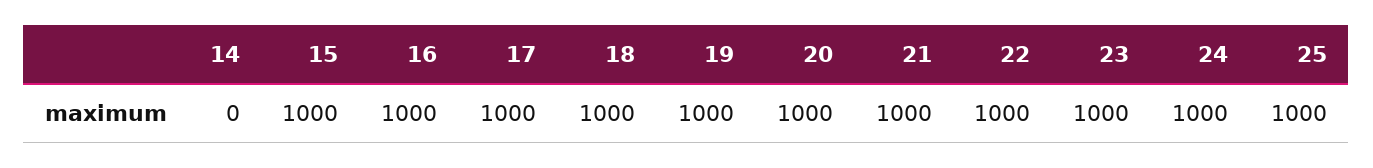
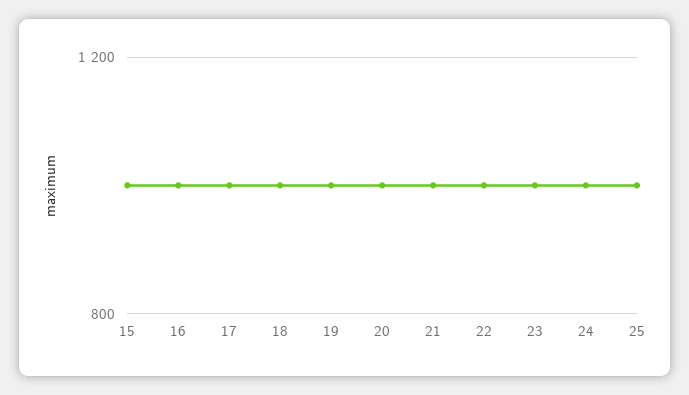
  {
-   "14": 0,
    "15": 1000,
    "16": 1000,
    "17": 1000,
    "18": 1000,
    "19": 1000,
    "20": 1000,
    "21": 1000,
    "22": 1000,
    "23": 1000,
    "24": 1000,
    "25": 1000
  }

